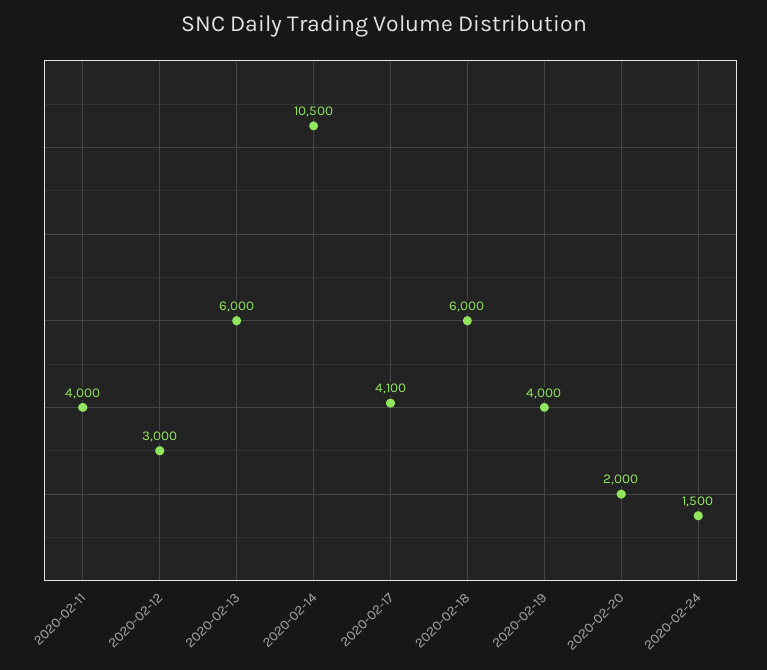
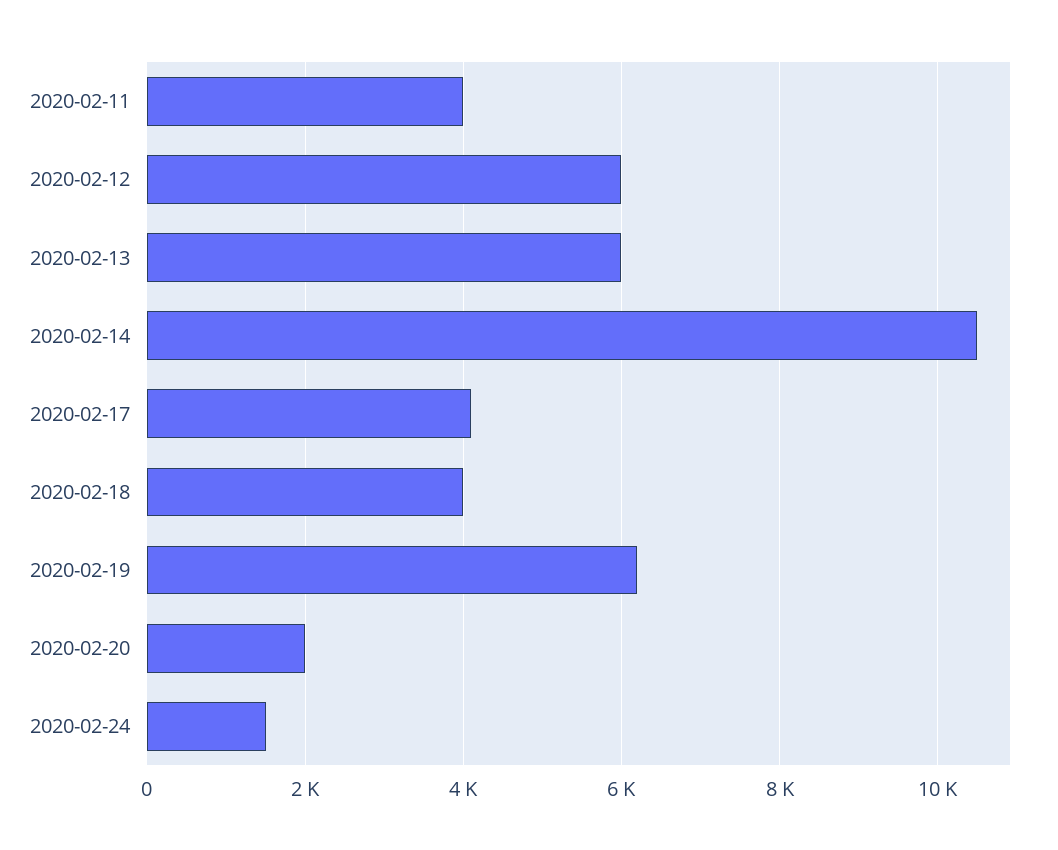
  {
    "2020-02-11": 4000,
-   "2020-02-12": 3000,
+   "2020-02-12": 6000,
    "2020-02-13": 6000,
    "2020-02-14": 10500,
    "2020-02-17": 4100,
-   "2020-02-18": 6000,
+   "2020-02-18": 4000,
-   "2020-02-19": 4000,
+   "2020-02-19": 6200,
    "2020-02-20": 2000,
    "2020-02-24": 1500
  }

